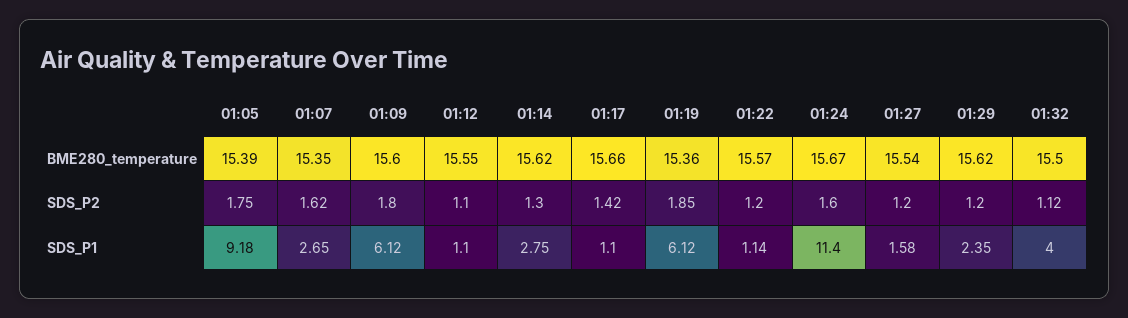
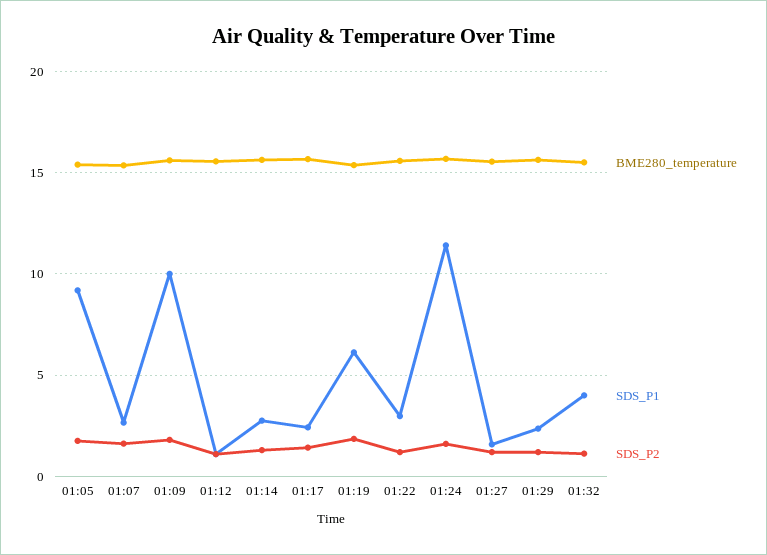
  {
    "BME280_temperature": {
      "01:05": 15.39,
      "01:07": 15.35,
      "01:09": 15.6,
      "01:12": 15.55,
      "01:14": 15.62,
      "01:17": 15.66,
      "01:19": 15.36,
      "01:22": 15.57,
      "01:24": 15.67,
      "01:27": 15.54,
      "01:29": 15.62,
      "01:32": 15.5
    },
    "SDS_P2": {
      "01:05": 1.75,
      "01:07": 1.62,
      "01:09": 1.8,
      "01:12": 1.1,
      "01:14": 1.3,
      "01:17": 1.42,
      "01:19": 1.85,
      "01:22": 1.2,
      "01:24": 1.6,
      "01:27": 1.2,
      "01:29": 1.2,
      "01:32": 1.12
    },
    "SDS_P1": {
      "01:05": 9.18,
      "01:07": 2.65,
-     "01:09": 6.12,
+     "01:09": 10,
      "01:12": 1.1,
      "01:14": 2.75,
-     "01:17": 1.1,
+     "01:17": 2.5,
      "01:19": 6.12,
-     "01:22": 1.14,
+     "01:22": 3,
      "01:24": 11.4,
      "01:27": 1.58,
      "01:29": 2.35,
      "01:32": 4
    }
  }

